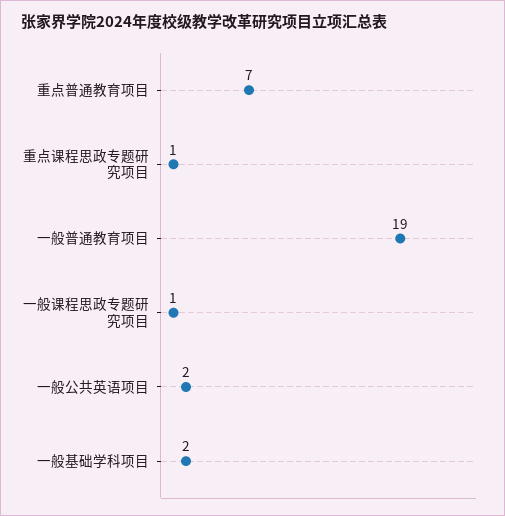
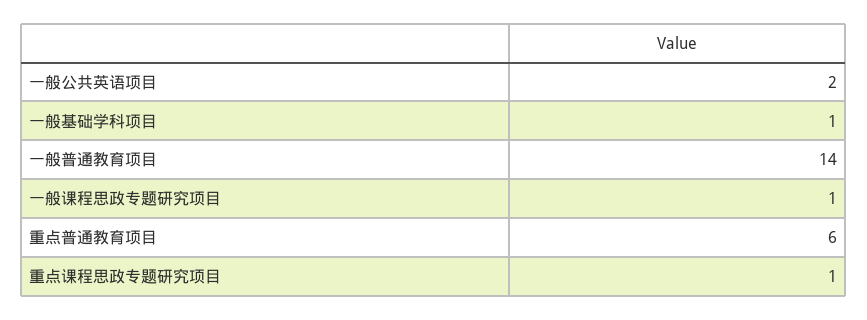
  {
-   "重点普通教育项目": 7,
+   "重点普通教育项目": 6,
    "重点课程思政专题研究项目": 1,
-   "一般普通教育项目": 19,
+   "一般普通教育项目": 14,
    "一般课程思政专题研究项目": 1,
    "一般公共英语项目": 2,
-   "一般基础学科项目": 2
+   "一般基础学科项目": 1
  }

